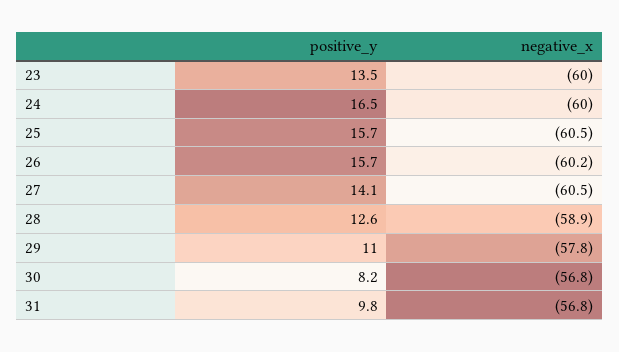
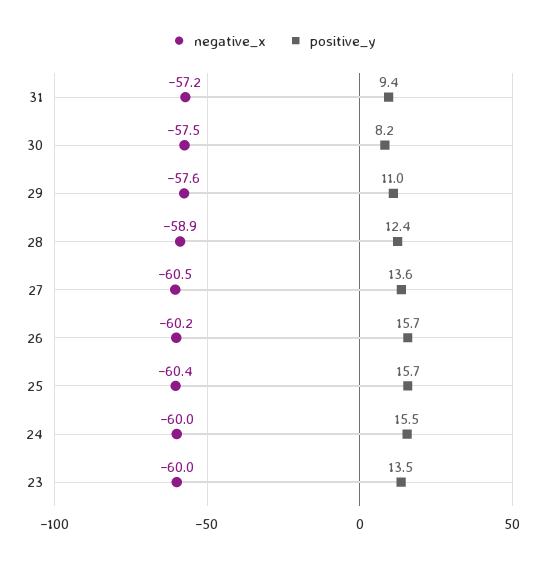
  {
    "positive_y": {
      "23": 13.5,
-     "24": 16.5,
+     "24": 15.5,
      "25": 15.7,
      "26": 15.7,
-     "27": 14.1,
+     "27": 13.6,
-     "28": 12.6,
+     "28": 12.4,
      "29": 11,
      "30": 8.2,
-     "31": 9.8
+     "31": 9.4
    },
    "negative_x": {
      "23": -60,
      "24": -60,
-     "25": -60.5,
+     "25": -60.4,
      "26": -60.2,
      "27": -60.5,
      "28": -58.9,
-     "29": -57.8,
+     "29": -57.6,
-     "30": -56.8,
+     "30": -57.5,
-     "31": -56.8
+     "31": -57.2
    }
  }

